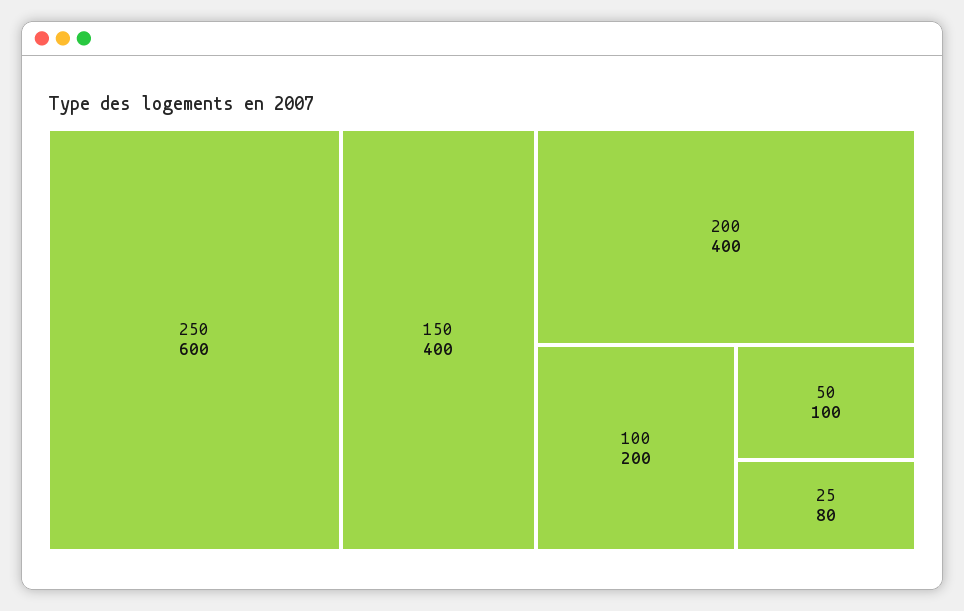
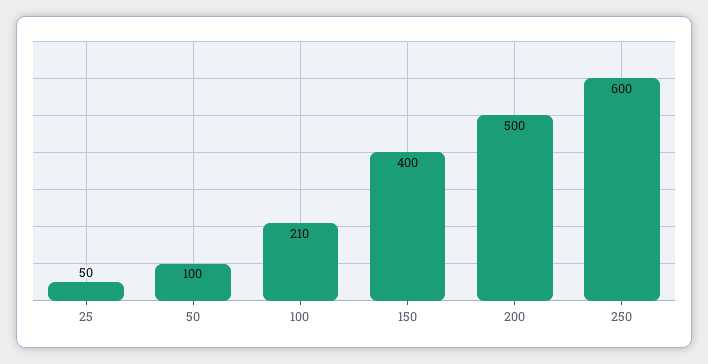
  {
    "250": 600,
    "150": 400,
-   "200": 400,
+   "200": 500,
-   "100": 200,
+   "100": 210,
    "50": 100,
-   "25": 80
+   "25": 50
  }

